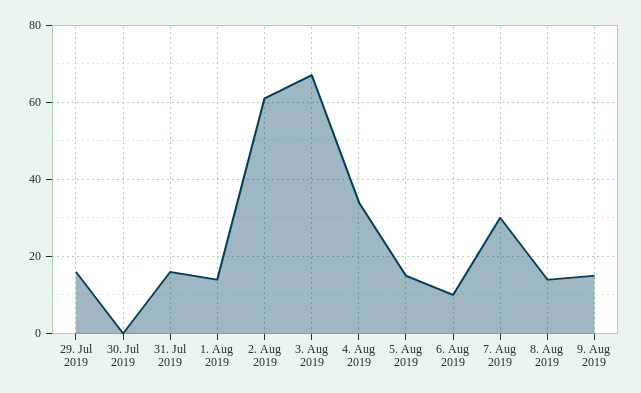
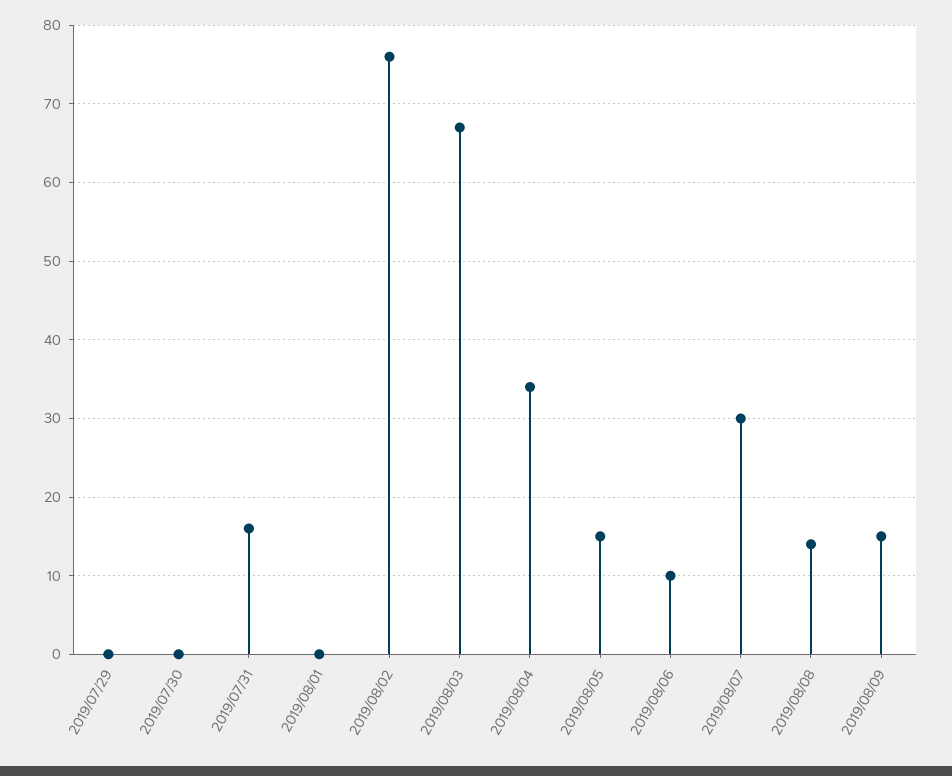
  {
-   "29. Jul 2019": 15,
+   "29. Jul 2019": 0,
    "30. Jul 2019": 0,
    "31. Jul 2019": 16,
-   "1. Aug 2019": 15,
+   "1. Aug 2019": 0,
-   "2. Aug 2019": 60,
+   "2. Aug 2019": 76,
    "3. Aug 2019": 67,
    "4. Aug 2019": 34,
    "5. Aug 2019": 15,
    "6. Aug 2019": 10,
    "7. Aug 2019": 30,
    "8. Aug 2019": 14,
    "9. Aug 2019": 15
  }

